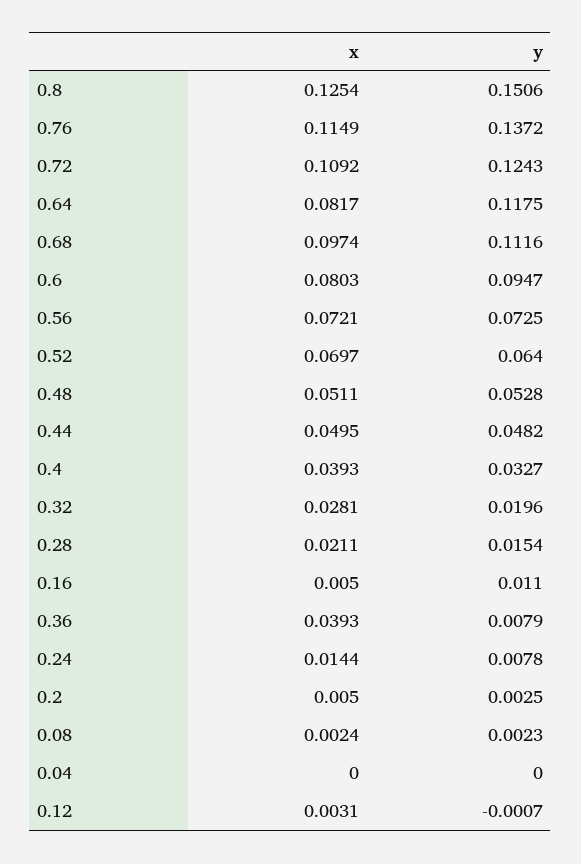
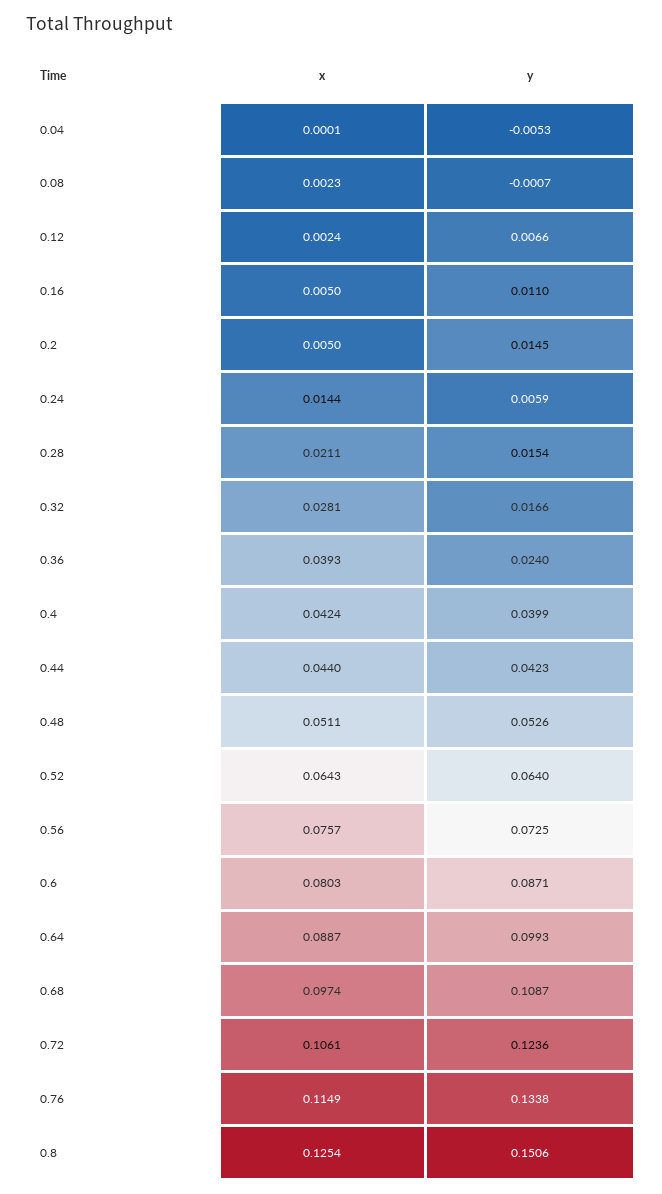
  {
    "x": {
      "0.8": 0.1254,
      "0.76": 0.1149,
-     "0.72": 0.1092,
+     "0.72": 0.1061,
-     "0.64": 0.0817,
+     "0.64": 0.0887,
      "0.68": 0.0974,
      "0.6": 0.0803,
-     "0.56": 0.0721,
+     "0.56": 0.0757,
-     "0.52": 0.0697,
+     "0.52": 0.0643,
      "0.48": 0.0511,
-     "0.44": 0.0495,
+     "0.44": 0.044,
-     "0.4": 0.0393,
+     "0.4": 0.0424,
      "0.32": 0.0281,
      "0.28": 0.0211,
      "0.16": 0.005,
      "0.36": 0.0393,
      "0.24": 0.0144,
      "0.2": 0.005,
-     "0.08": 0.0024,
+     "0.08": 0.0023,
-     "0.04": 0,
+     "0.04": 0.0001,
-     "0.12": 0.0031
+     "0.12": 0.0024
    },
    "y": {
      "0.8": 0.1506,
-     "0.76": 0.1372,
+     "0.76": 0.1338,
-     "0.72": 0.1243,
+     "0.72": 0.1236,
-     "0.64": 0.1175,
+     "0.64": 0.0993,
-     "0.68": 0.1116,
+     "0.68": 0.1087,
-     "0.6": 0.0947,
+     "0.6": 0.0871,
      "0.56": 0.0725,
      "0.52": 0.064,
-     "0.48": 0.0528,
+     "0.48": 0.0526,
-     "0.44": 0.0482,
+     "0.44": 0.0423,
-     "0.4": 0.0327,
+     "0.4": 0.0399,
-     "0.32": 0.0196,
+     "0.32": 0.0166,
      "0.28": 0.0154,
      "0.16": 0.011,
-     "0.36": 0.0079,
+     "0.36": 0.024,
-     "0.24": 0.0078,
+     "0.24": 0.0059,
-     "0.2": 0.0025,
+     "0.2": 0.0145,
-     "0.08": 0.0023,
+     "0.08": -0.0007,
-     "0.04": 0,
+     "0.04": -0.0053,
-     "0.12": -0.0007
+     "0.12": 0.0066
    }
  }

